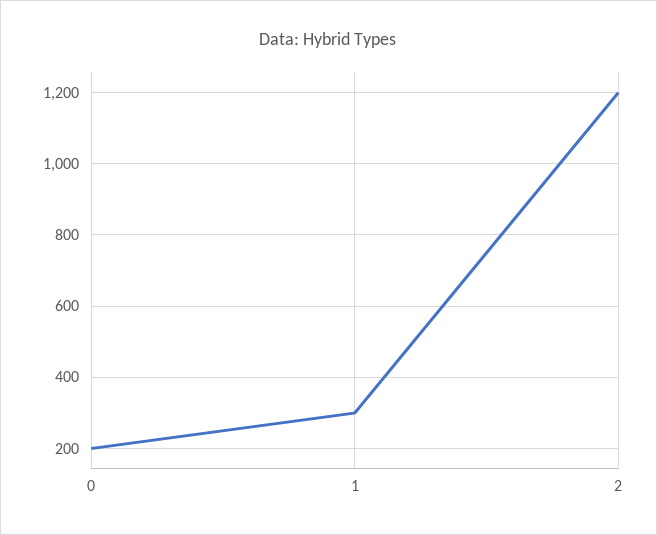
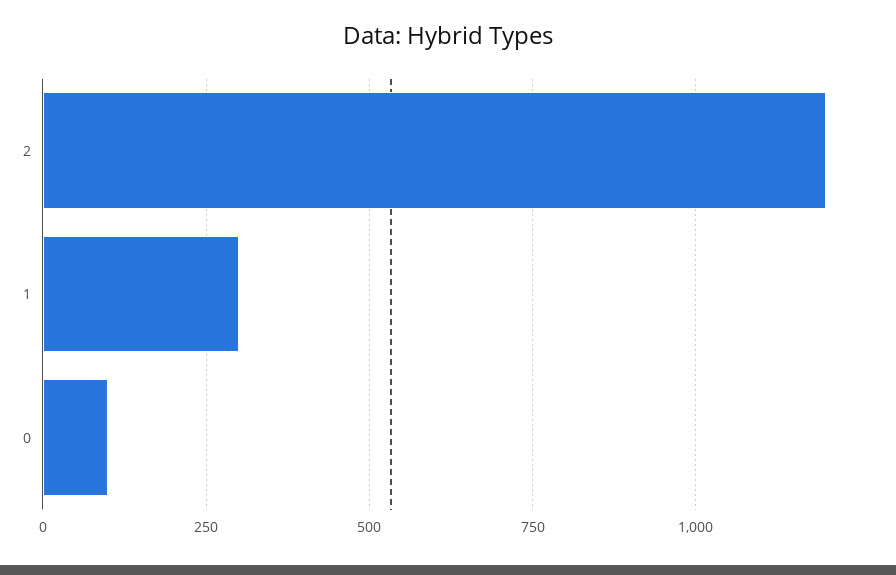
  {
-   "0": 200,
+   "0": 100,
    "1": 300,
    "2": 1200
  }

